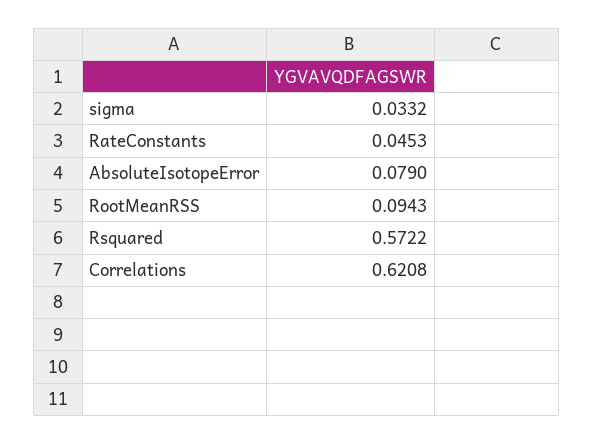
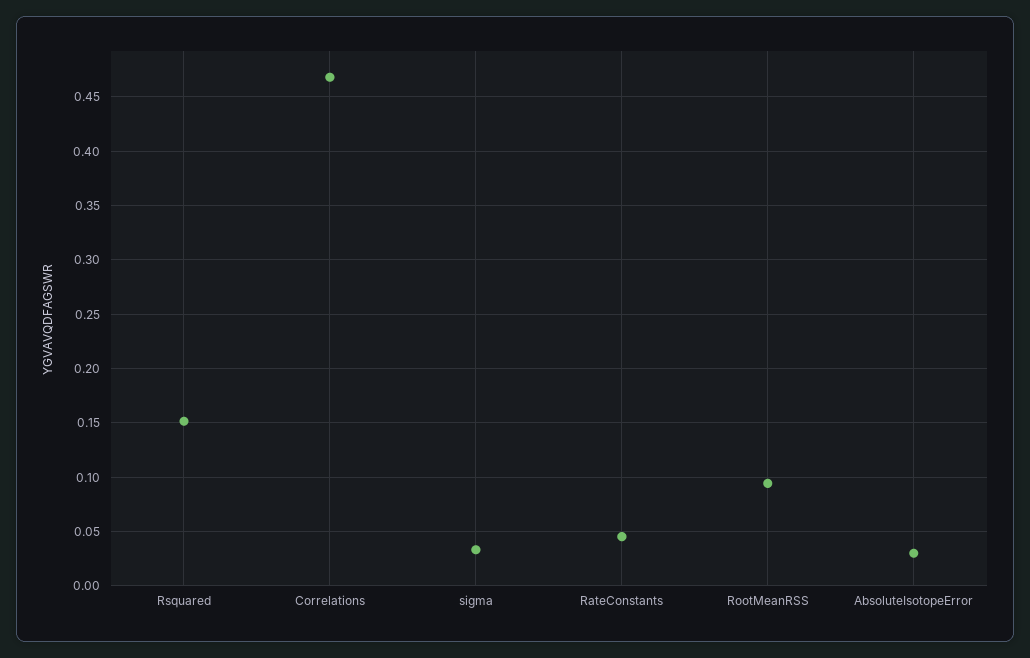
  {
    "sigma": 0.0332,
    "RateConstants": 0.0453,
-   "AbsoluteIsotopeError": 0.079,
+   "AbsoluteIsotopeError": 0.03,
    "RootMeanRSS": 0.0943,
-   "Rsquared": 0.5722,
+   "Rsquared": 0.15,
-   "Correlations": 0.6208
+   "Correlations": 0.47
  }

